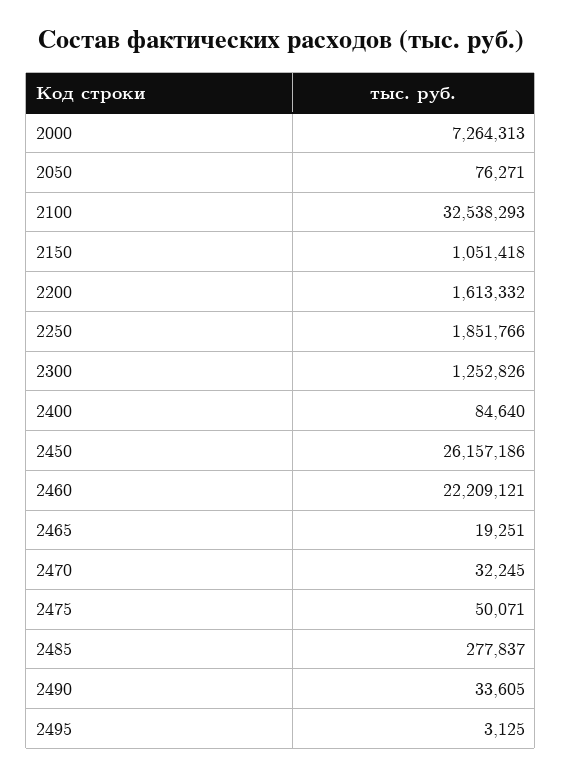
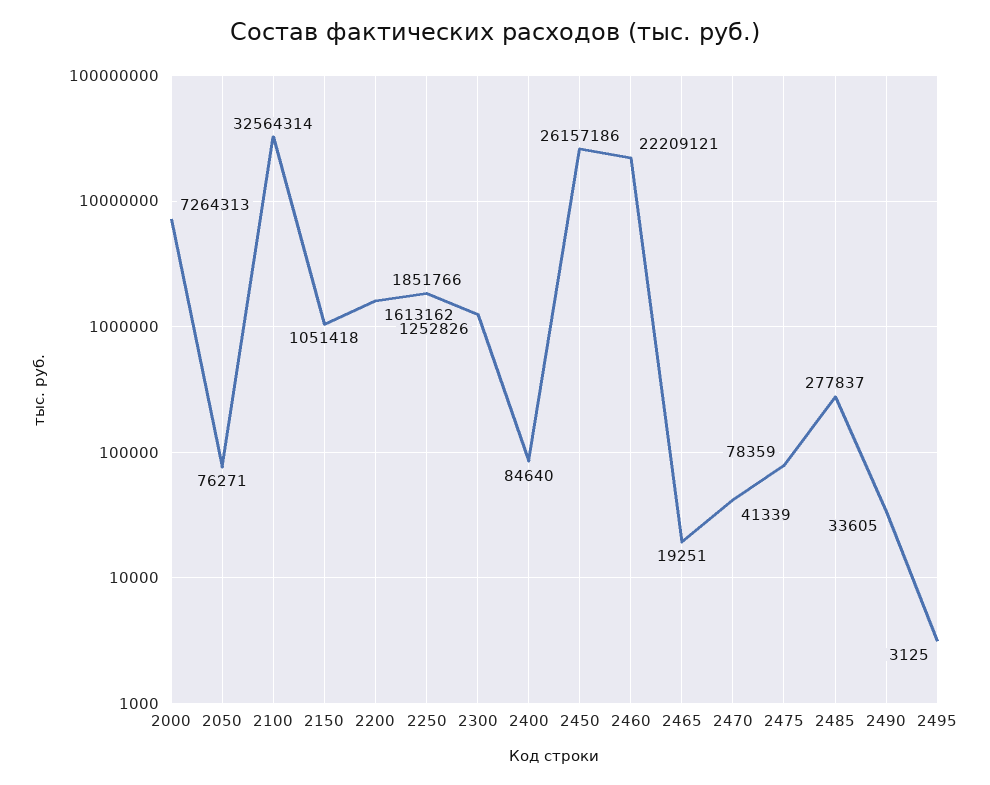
  {
    "2000": 7264313,
    "2050": 76271,
-   "2100": 32538293,
+   "2100": 32564314,
    "2150": 1051418,
-   "2200": 1613332,
+   "2200": 1613162,
    "2250": 1851766,
    "2300": 1252826,
    "2400": 84640,
    "2450": 26157186,
    "2460": 22209121,
    "2465": 19251,
-   "2470": 32245,
+   "2470": 41339,
-   "2475": 50071,
+   "2475": 78359,
    "2485": 277837,
    "2490": 33605,
    "2495": 3125
  }

